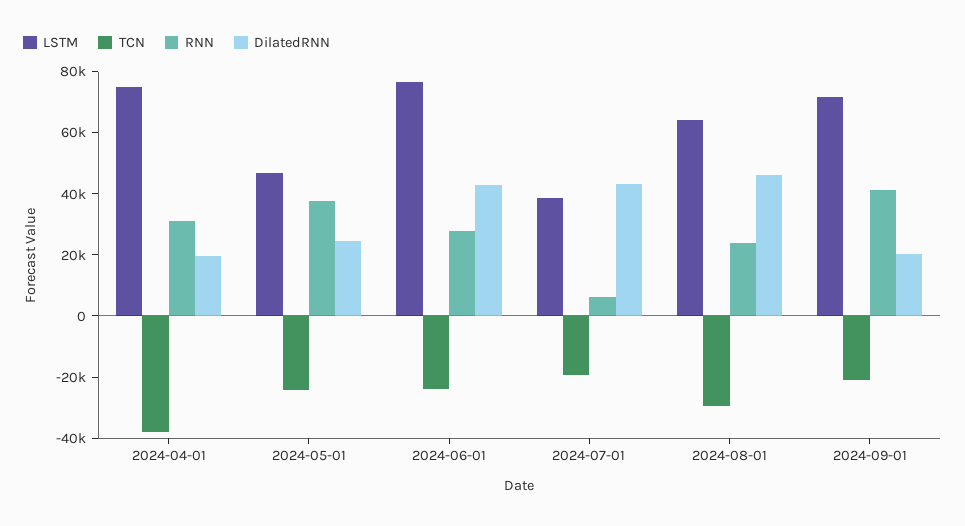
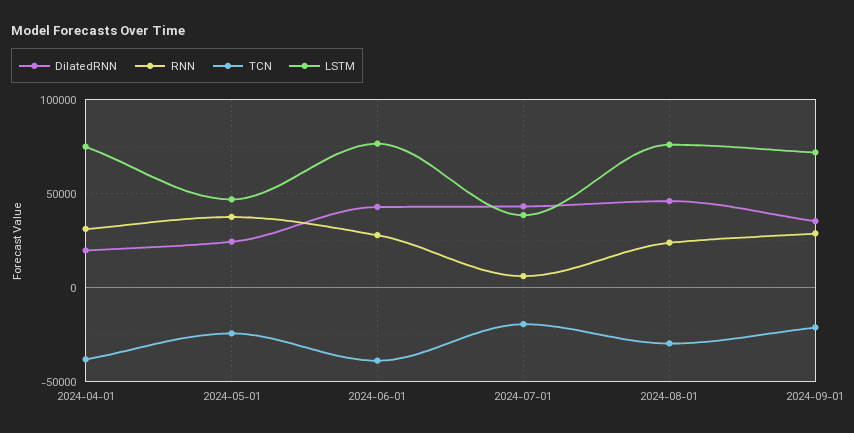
  {
    "LSTM": {
      "2024-04-01": 75000,
      "2024-05-01": 45000,
      "2024-06-01": 75000,
      "2024-07-01": 40000,
-     "2024-08-01": 65000,
+     "2024-08-01": 75000,
      "2024-09-01": 70000
    },
    "TCN": {
      "2024-04-01": -40000,
      "2024-05-01": -25000,
-     "2024-06-01": -25000,
+     "2024-06-01": -40000,
      "2024-07-01": -20000,
      "2024-08-01": -30000,
      "2024-09-01": -20000
    },
    "RNN": {
      "2024-04-01": 30000,
      "2024-05-01": 40000,
      "2024-06-01": 30000,
      "2024-07-01": 5000,
      "2024-08-01": 25000,
-     "2024-09-01": 40000
+     "2024-09-01": 30000
    },
    "DilatedRNN": {
      "2024-04-01": 20000,
      "2024-05-01": 25000,
      "2024-06-01": 45000,
      "2024-07-01": 45000,
      "2024-08-01": 45000,
-     "2024-09-01": 20000
+     "2024-09-01": 35000
    }
  }

